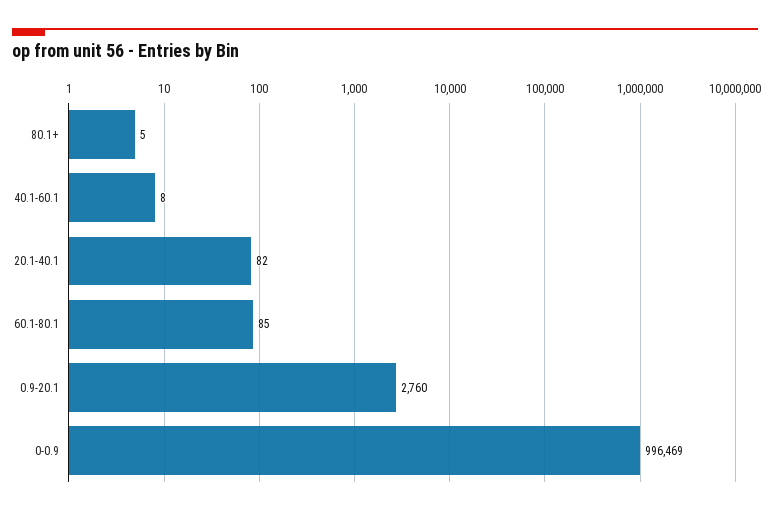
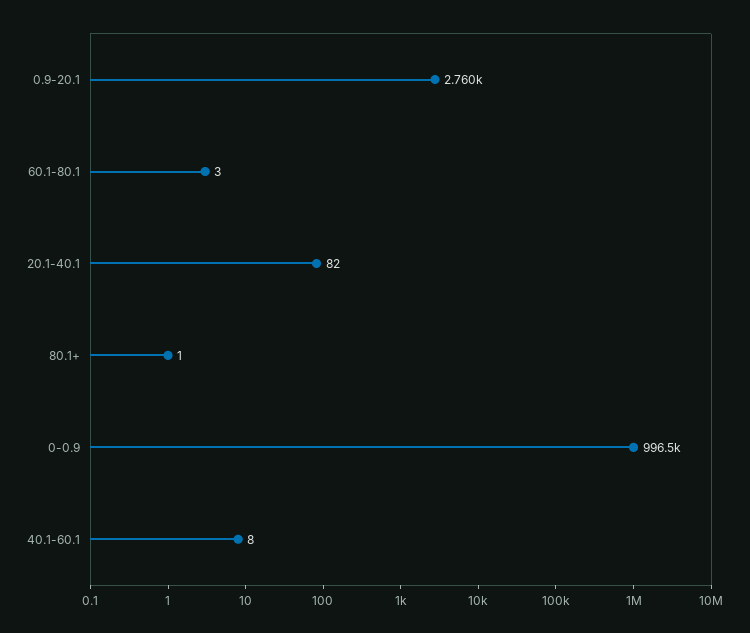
  {
-   "80.1+": 5,
+   "80.1+": 1,
    "40.1-60.1": 8,
    "20.1-40.1": 82,
-   "60.1-80.1": 85,
+   "60.1-80.1": 3,
    "0.9-20.1": 2760,
    "0-0.9": 996469
  }

